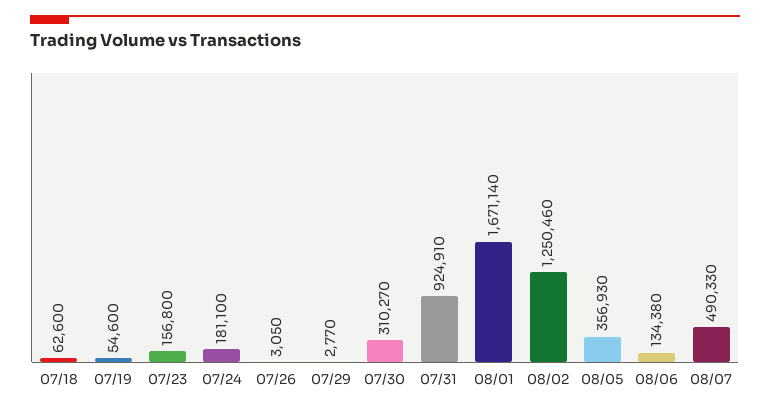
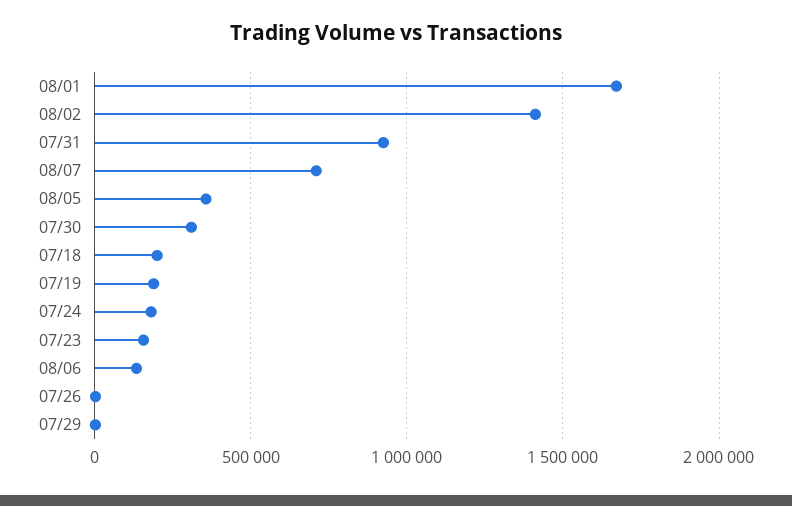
  {
-   "07/18": 62600,
+   "07/18": 200000,
-   "07/19": 54600,
+   "07/19": 200000,
    "07/23": 156800,
    "07/24": 181100,
    "07/26": 3050,
    "07/29": 2770,
    "07/30": 310270,
    "07/31": 924910,
    "08/01": 1671140,
-   "08/02": 1250460,
+   "08/02": 1400000,
    "08/05": 356930,
    "08/06": 134380,
-   "08/07": 490330
+   "08/07": 700000
  }

